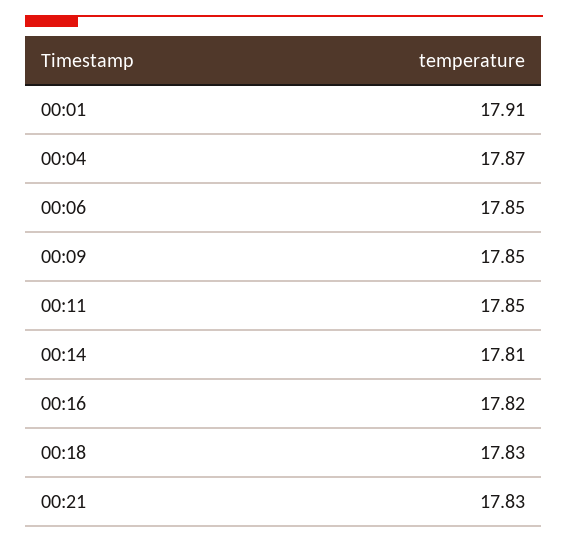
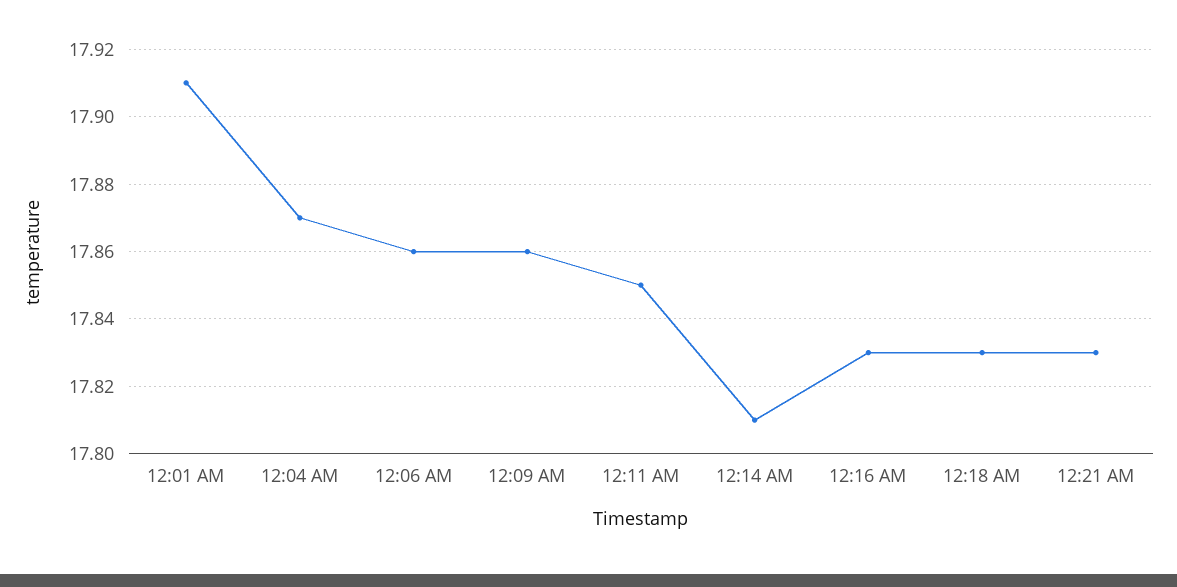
  {
    "00:01": 17.91,
    "00:04": 17.87,
-   "00:06": 17.85,
+   "00:06": 17.86,
-   "00:09": 17.85,
+   "00:09": 17.86,
    "00:11": 17.85,
    "00:14": 17.81,
-   "00:16": 17.82,
+   "00:16": 17.83,
    "00:18": 17.83,
    "00:21": 17.83
  }

